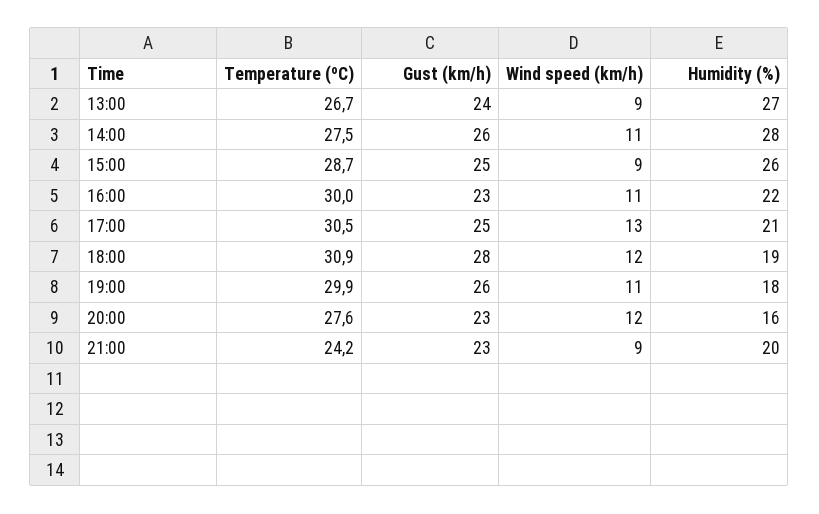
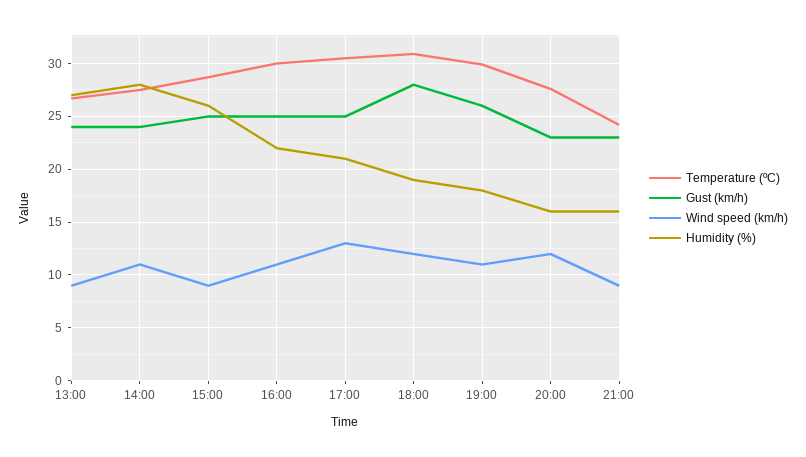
  {
    "Temperature (ºC)": {
      "13:00": 26.7,
      "14:00": 27.5,
      "15:00": 28.7,
      "16:00": 30,
      "17:00": 30.5,
      "18:00": 30.9,
      "19:00": 29.9,
      "20:00": 27.6,
      "21:00": 24.2
    },
    "Gust (km/h)": {
      "13:00": 24,
-     "14:00": 26,
+     "14:00": 24,
      "15:00": 25,
-     "16:00": 23,
+     "16:00": 25,
      "17:00": 25,
      "18:00": 28,
      "19:00": 26,
      "20:00": 23,
      "21:00": 23
    },
    "Wind speed (km/h)": {
      "13:00": 9,
      "14:00": 11,
      "15:00": 9,
      "16:00": 11,
      "17:00": 13,
      "18:00": 12,
      "19:00": 11,
      "20:00": 12,
      "21:00": 9
    },
    "Humidity (%)": {
      "13:00": 27,
      "14:00": 28,
      "15:00": 26,
      "16:00": 22,
      "17:00": 21,
      "18:00": 19,
      "19:00": 18,
      "20:00": 16,
-     "21:00": 20
+     "21:00": 16
    }
  }

